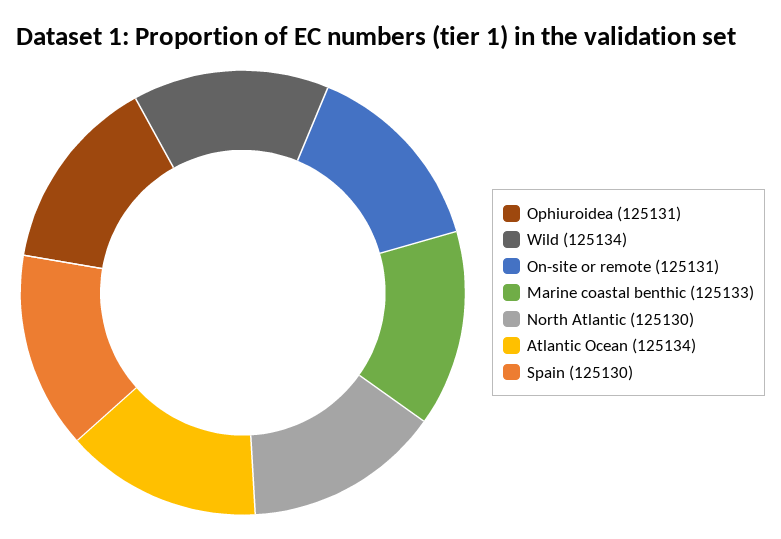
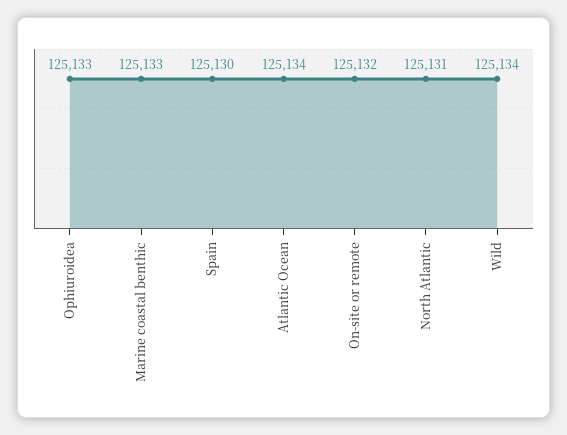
  {
-   "Ophiuroidea": 125131,
+   "Ophiuroidea": 125133,
    "Wild": 125134,
-   "On-site or remote": 125131,
+   "On-site or remote": 125132,
    "Marine coastal benthic": 125133,
-   "North Atlantic": 125130,
+   "North Atlantic": 125131,
    "Atlantic Ocean": 125134,
    "Spain": 125130
  }

